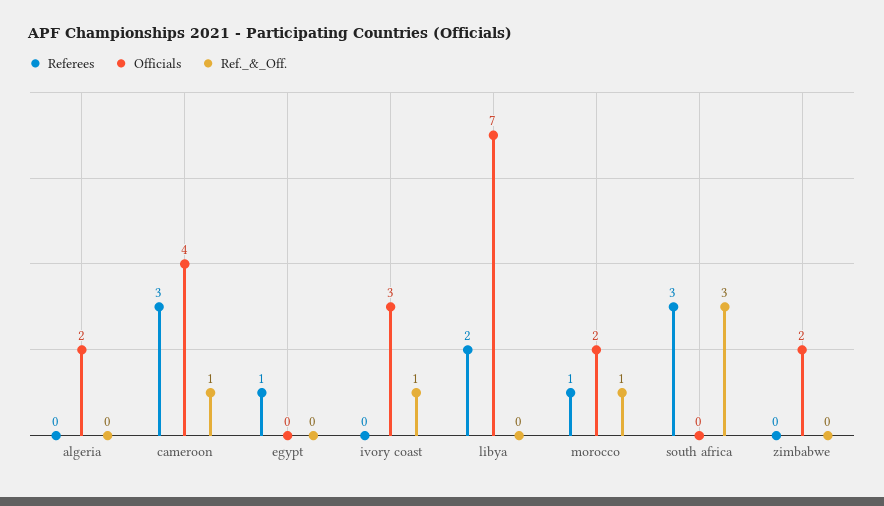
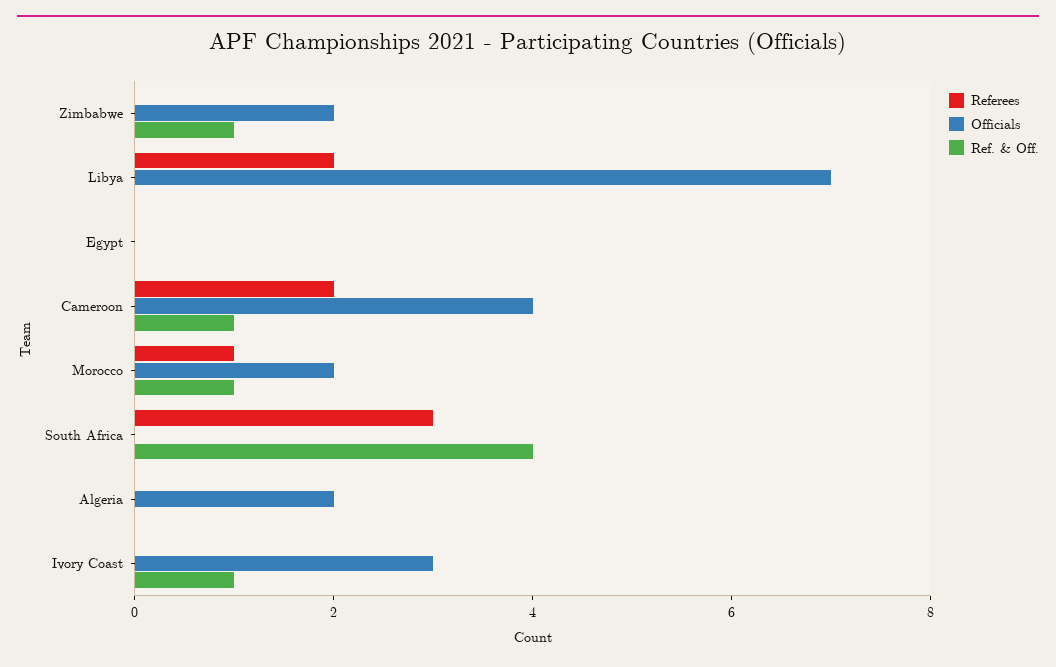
  {
    "Referees": {
      "algeria": 0,
-     "cameroon": 3,
+     "cameroon": 2,
-     "egypt": 1,
+     "egypt": 0,
      "ivory coast": 0,
      "libya": 2,
      "morocco": 1,
      "south africa": 3,
      "zimbabwe": 0
    },
    "Officials": {
      "algeria": 2,
      "cameroon": 4,
      "egypt": 0,
      "ivory coast": 3,
      "libya": 7,
      "morocco": 2,
      "south africa": 0,
      "zimbabwe": 2
    },
    "Ref._&_Off.": {
      "algeria": 0,
      "cameroon": 1,
      "egypt": 0,
      "ivory coast": 1,
      "libya": 0,
      "morocco": 1,
-     "south africa": 3,
+     "south africa": 4,
-     "zimbabwe": 0
+     "zimbabwe": 1
    }
  }

